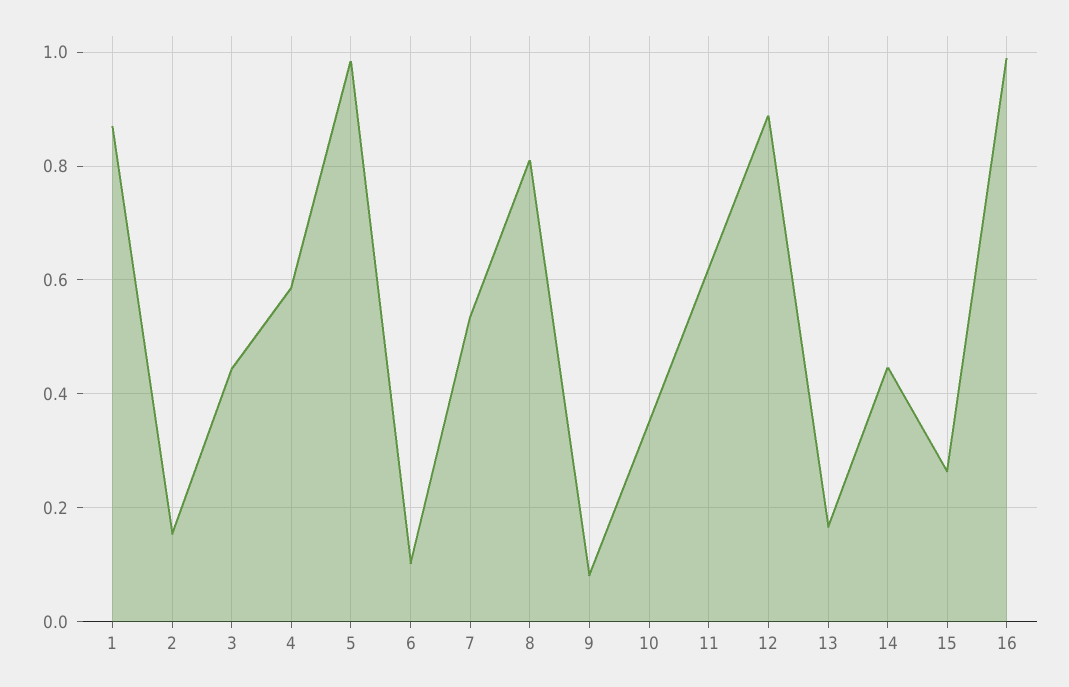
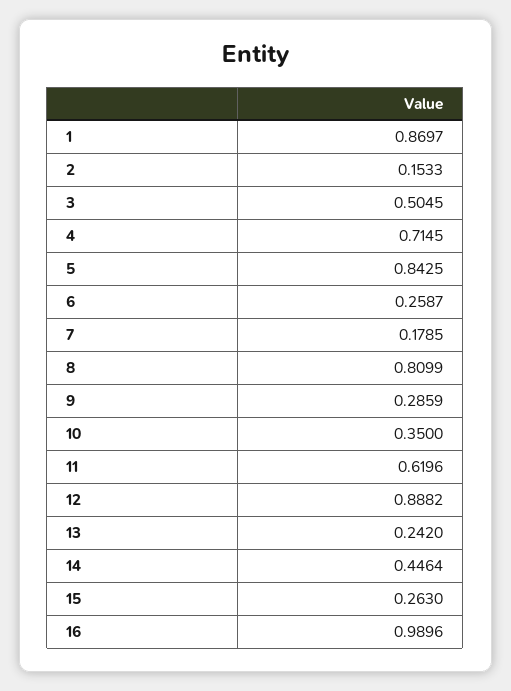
  {
    "1": 0.8697,
    "2": 0.1533,
-   "3": 0.44,
+   "3": 0.5045,
-   "4": 0.58,
+   "4": 0.7145,
-   "5": 0.98,
+   "5": 0.8425,
-   "6": 0.1,
+   "6": 0.2587,
-   "7": 0.54,
+   "7": 0.1785,
    "8": 0.8099,
-   "9": 0.08,
+   "9": 0.2859,
    "10": 0.35,
    "11": 0.6196,
    "12": 0.8882,
-   "13": 0.16,
+   "13": 0.242,
    "14": 0.4464,
    "15": 0.263,
    "16": 0.9896
  }

